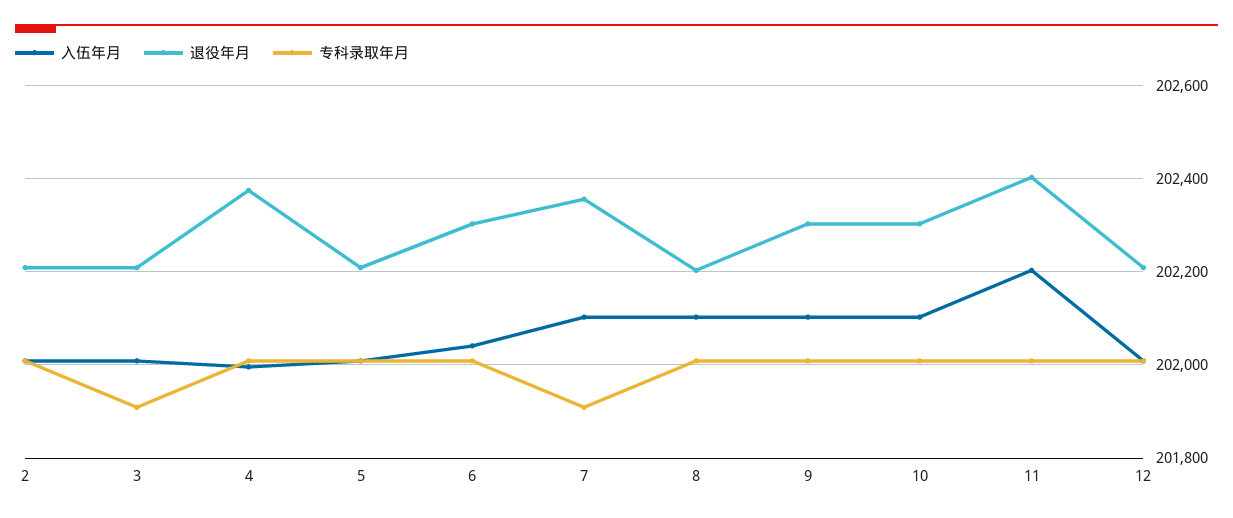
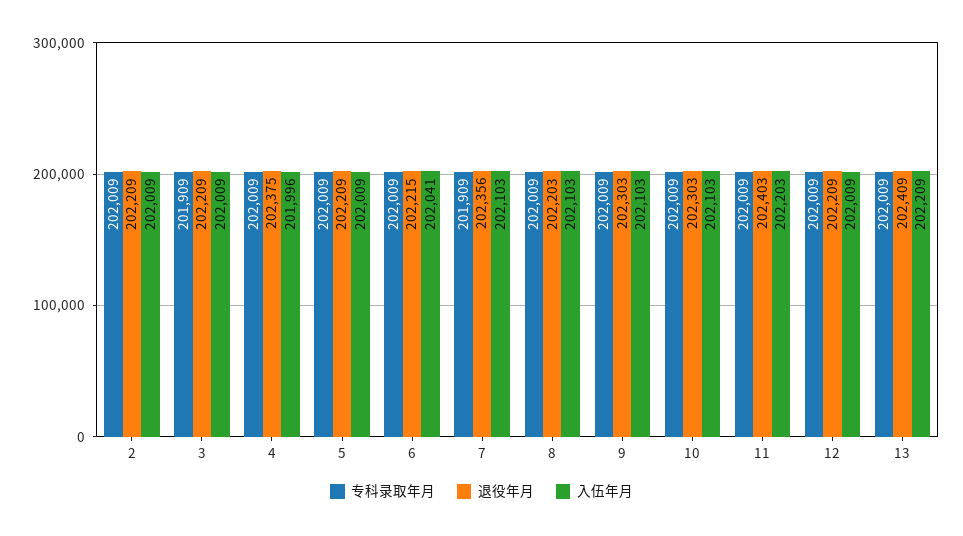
  {
    "入伍年月": {
      "2": 202009,
      "3": 202009,
      "4": 201996,
      "5": 202009,
      "6": 202041,
      "7": 202103,
      "8": 202103,
      "9": 202103,
      "10": 202103,
      "11": 202203,
-     "12": 202009
+     "12": 202009,
+     "13": 202209
    },
    "退役年月": {
      "2": 202209,
      "3": 202209,
      "4": 202375,
      "5": 202209,
-     "6": 202300,
+     "6": 202215,
      "7": 202356,
      "8": 202203,
      "9": 202303,
      "10": 202303,
      "11": 202403,
-     "12": 202209
+     "12": 202209,
+     "13": 202409
    },
    "专科录取年月": {
      "2": 202009,
      "3": 201909,
      "4": 202009,
      "5": 202009,
      "6": 202009,
      "7": 201909,
      "8": 202009,
      "9": 202009,
      "10": 202009,
      "11": 202009,
-     "12": 202009
+     "12": 202009,
+     "13": 202009
    }
  }

